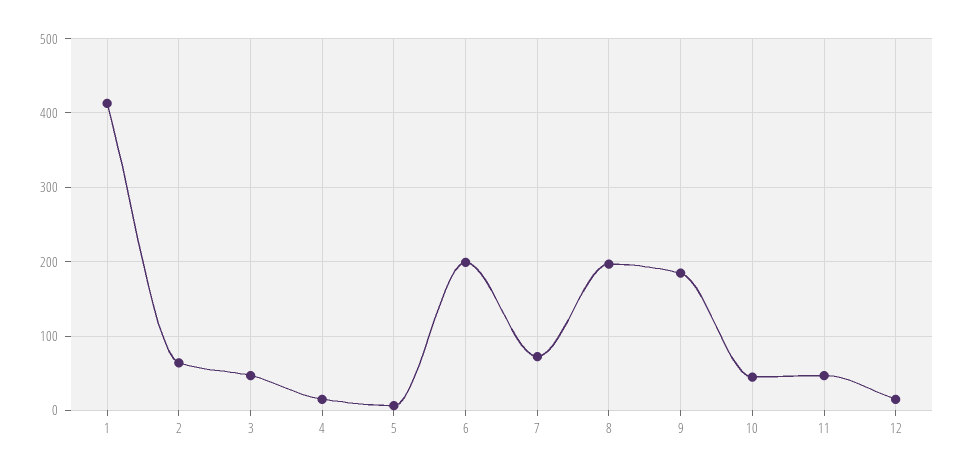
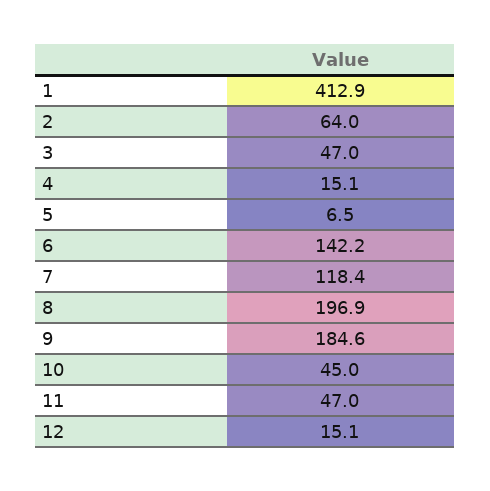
  {
    "1": 412.9,
    "2": 64,
    "3": 47,
    "4": 15.1,
    "5": 6.5,
-   "6": 200,
+   "6": 142.2,
-   "7": 70,
+   "7": 118.4,
    "8": 196.9,
    "9": 184.6,
    "10": 45,
    "11": 47,
    "12": 15.1
  }

